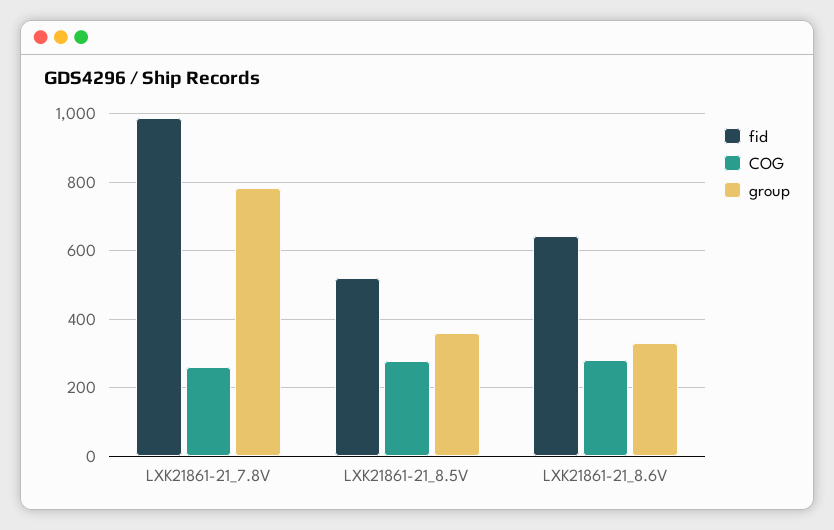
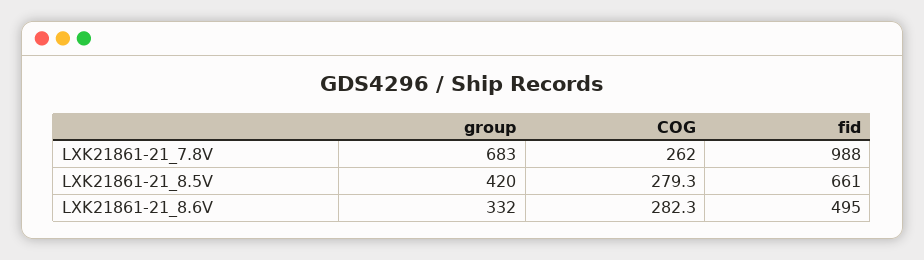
  {
    "fid": {
      "LXK21861-21_7.8V": 988,
-     "LXK21861-21_8.5V": 520,
+     "LXK21861-21_8.5V": 661,
-     "LXK21861-21_8.6V": 640
+     "LXK21861-21_8.6V": 495
    },
    "COG": {
      "LXK21861-21_7.8V": 262,
      "LXK21861-21_8.5V": 279.3,
      "LXK21861-21_8.6V": 282.3
    },
    "group": {
-     "LXK21861-21_7.8V": 780,
+     "LXK21861-21_7.8V": 683,
-     "LXK21861-21_8.5V": 360,
+     "LXK21861-21_8.5V": 420,
      "LXK21861-21_8.6V": 332
    }
  }

